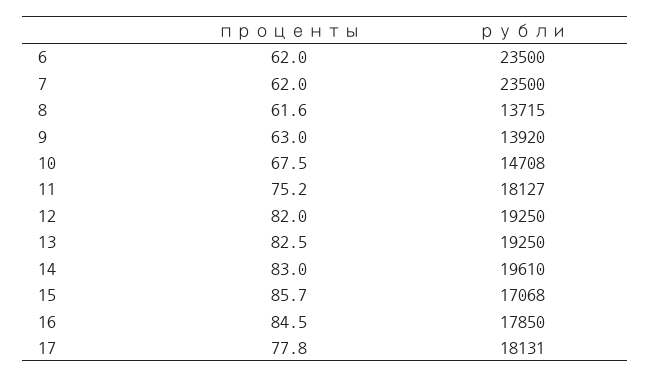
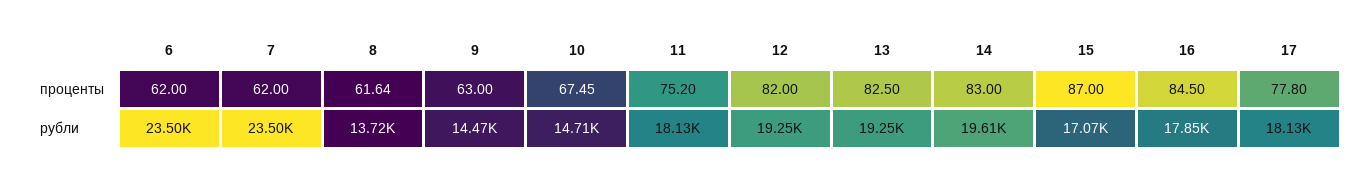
  {
    "проценты": {
      "6": 62,
      "7": 62,
      "8": 61.64,
      "9": 63,
      "10": 67.45,
      "11": 75.2,
      "12": 82,
      "13": 82.5,
      "14": 83,
-     "15": 85.7,
+     "15": 87,
      "16": 84.5,
      "17": 77.8
    },
    "рубли": {
      "6": 23500,
      "7": 23500,
      "8": 13715,
-     "9": 13920,
+     "9": 14470,
      "10": 14708,
      "11": 18127,
      "12": 19250,
      "13": 19250,
      "14": 19610,
      "15": 17068,
      "16": 17850,
      "17": 18131
    }
  }

